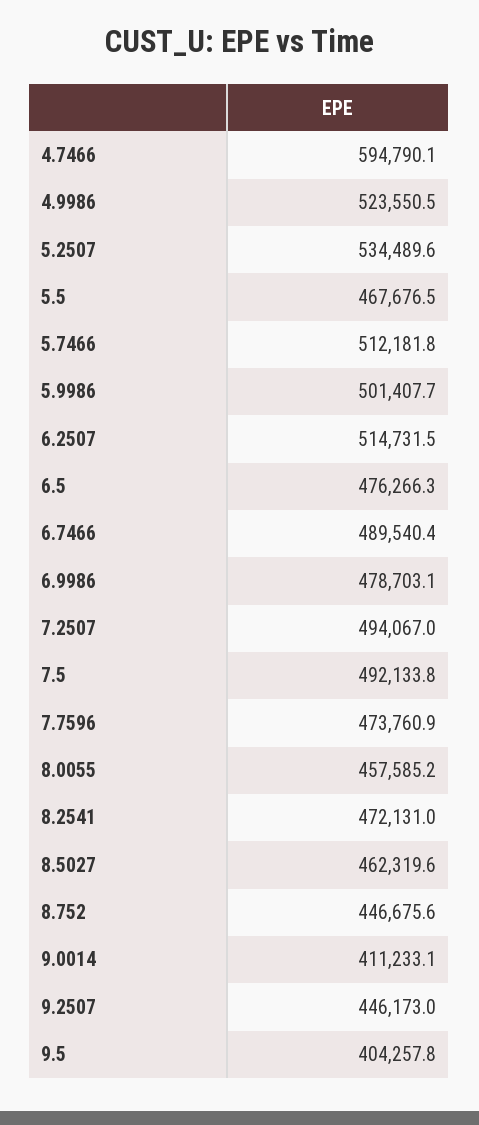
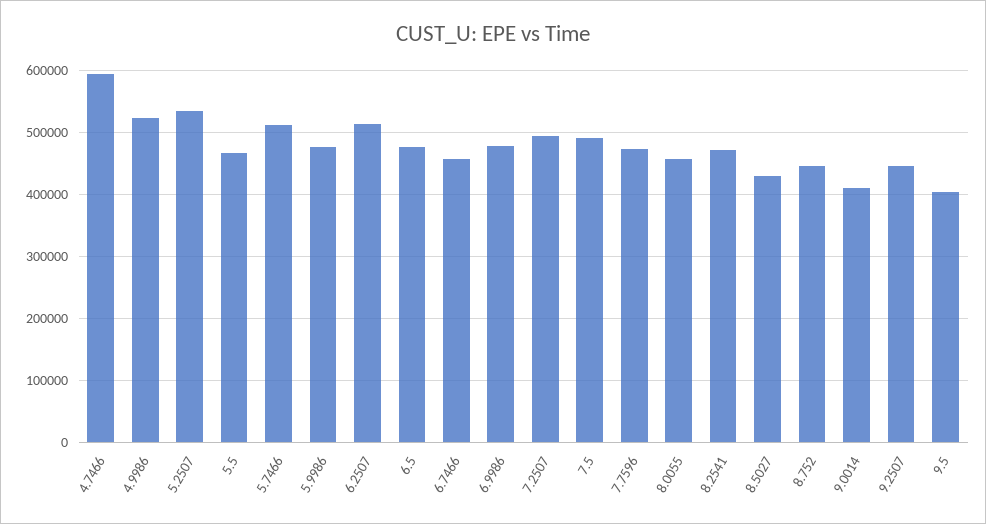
  {
    "4.7466": 594790.1,
    "4.9986": 523550.5,
    "5.2507": 534489.6,
    "5.5": 467676.5,
    "5.7466": 512181.8,
-   "5.9986": 501407.7,
+   "5.9986": 480000,
    "6.2507": 514731.5,
    "6.5": 476266.3,
-   "6.7466": 489540.4,
+   "6.7466": 460000,
    "6.9986": 478703.1,
    "7.2507": 494067,
    "7.5": 492133.8,
    "7.7596": 473760.9,
    "8.0055": 457585.2,
    "8.2541": 472131,
-   "8.5027": 462319.6,
+   "8.5027": 430000,
    "8.752": 446675.6,
    "9.0014": 411233.1,
    "9.2507": 446173,
    "9.5": 404257.8
  }

